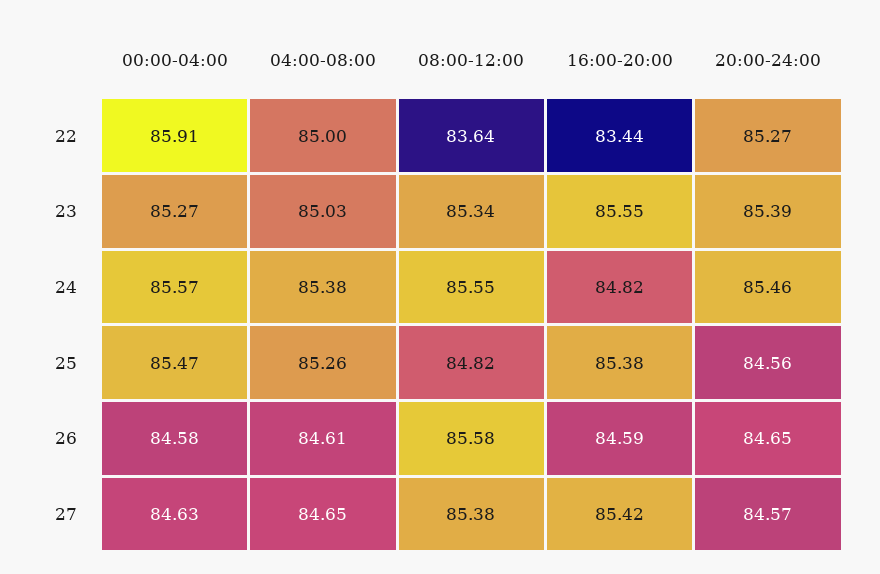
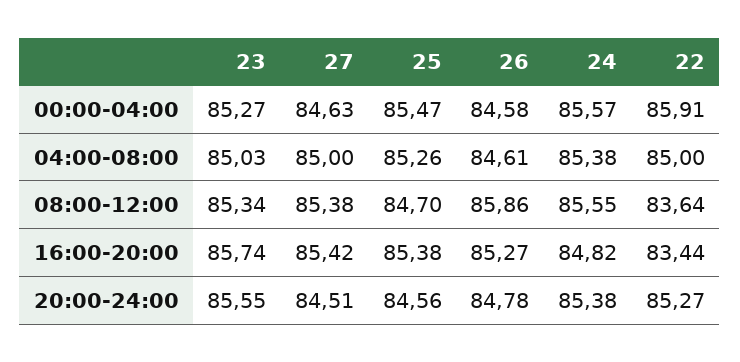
  {
    "00:00-04:00": {
      "22": 85.91,
      "23": 85.27,
      "24": 85.57,
      "25": 85.47,
      "26": 84.58,
      "27": 84.63
    },
    "04:00-08:00": {
      "22": 85,
      "23": 85.03,
      "24": 85.38,
      "25": 85.26,
      "26": 84.61,
-     "27": 84.65
+     "27": 85
    },
    "08:00-12:00": {
      "22": 83.64,
      "23": 85.34,
      "24": 85.55,
-     "25": 84.82,
+     "25": 84.7,
-     "26": 85.58,
+     "26": 85.86,
      "27": 85.38
    },
    "16:00-20:00": {
      "22": 83.44,
-     "23": 85.55,
+     "23": 85.74,
      "24": 84.82,
      "25": 85.38,
-     "26": 84.59,
+     "26": 85.27,
      "27": 85.42
    },
    "20:00-24:00": {
      "22": 85.27,
-     "23": 85.39,
+     "23": 85.55,
-     "24": 85.46,
+     "24": 85.38,
      "25": 84.56,
-     "26": 84.65,
+     "26": 84.78,
-     "27": 84.57
+     "27": 84.51
    }
  }

